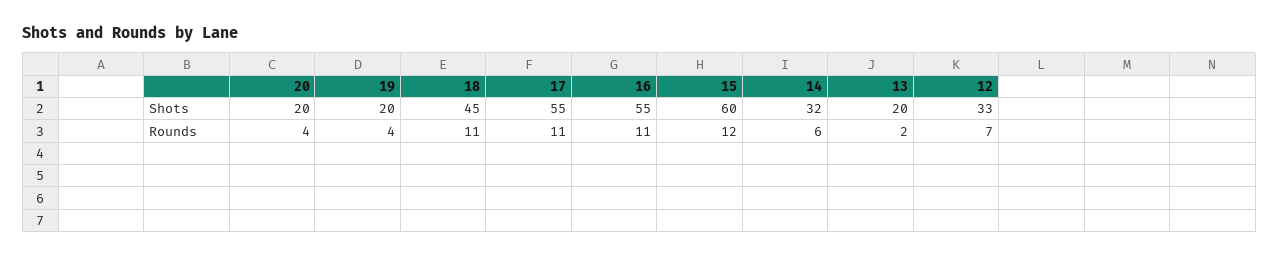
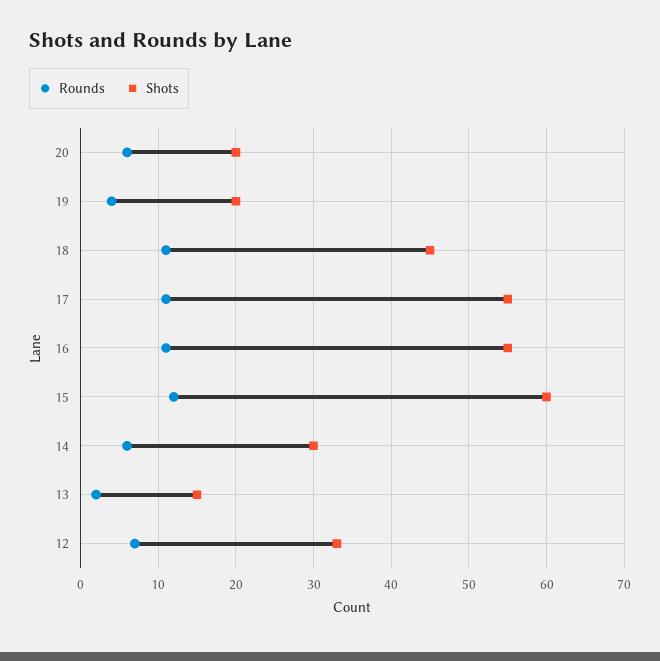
  {
    "Shots": {
      "20": 20,
      "19": 20,
      "18": 45,
      "17": 55,
      "16": 55,
      "15": 60,
-     "14": 32,
+     "14": 30,
-     "13": 20,
+     "13": 15,
      "12": 33
    },
    "Rounds": {
-     "20": 4,
+     "20": 6,
      "19": 4,
      "18": 11,
      "17": 11,
      "16": 11,
      "15": 12,
      "14": 6,
      "13": 2,
      "12": 7
    }
  }

